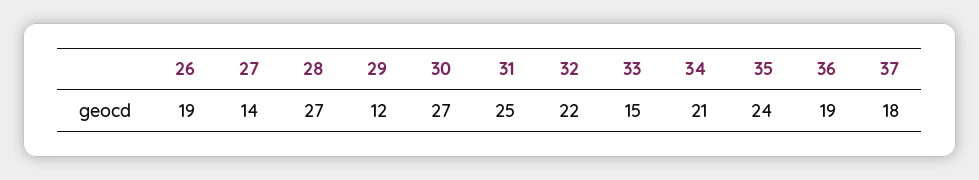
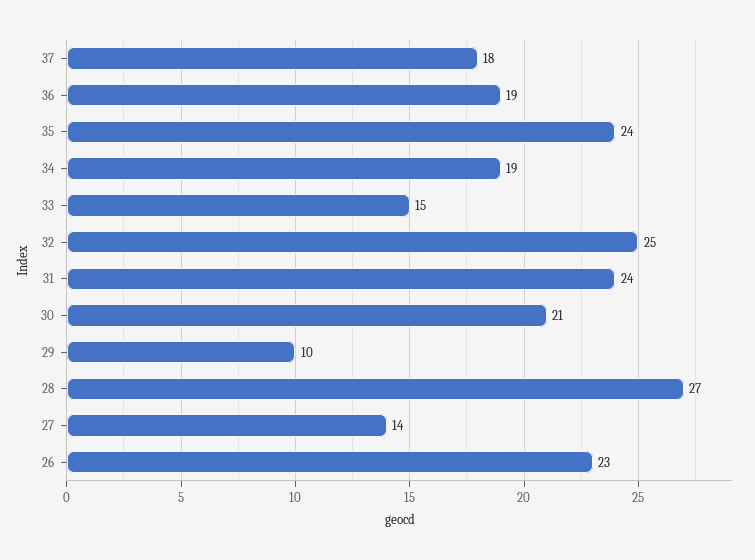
  {
-   "26": 19,
+   "26": 23,
    "27": 14,
    "28": 27,
-   "29": 12,
+   "29": 10,
-   "30": 27,
+   "30": 21,
-   "31": 25,
+   "31": 24,
-   "32": 22,
+   "32": 25,
    "33": 15,
-   "34": 21,
+   "34": 19,
    "35": 24,
    "36": 19,
    "37": 18
  }

